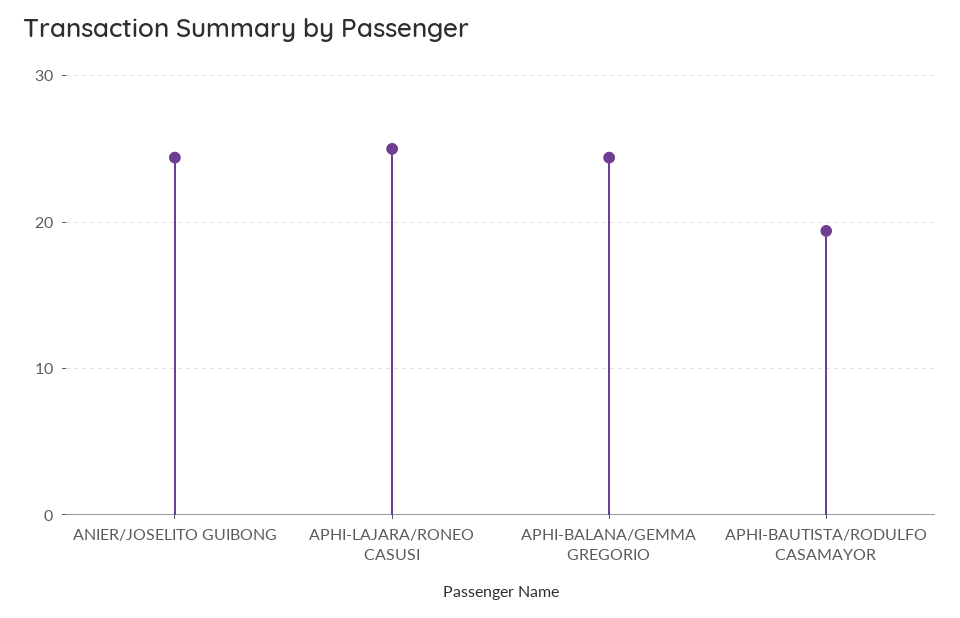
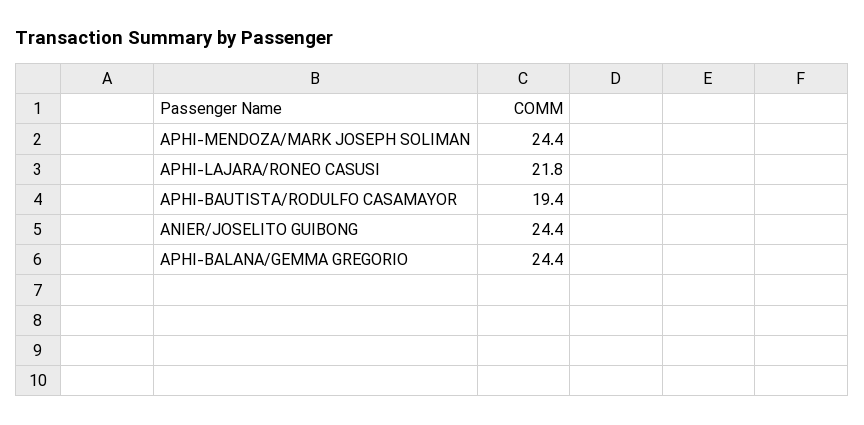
  {
    "ANIER/JOSELITO GUIBONG": 24.4,
-   "APHI-LAJARA/RONEO CASUSI": 25,
+   "APHI-LAJARA/RONEO CASUSI": 21.8,
    "APHI-BALANA/GEMMA GREGORIO": 24.4,
-   "APHI-BAUTISTA/RODULFO CASAMAYOR": 19.4
+   "APHI-BAUTISTA/RODULFO CASAMAYOR": 19.4,
+   "APHI-MENDOZA/MARK JOSEPH SOLIMAN": 24.4
  }

